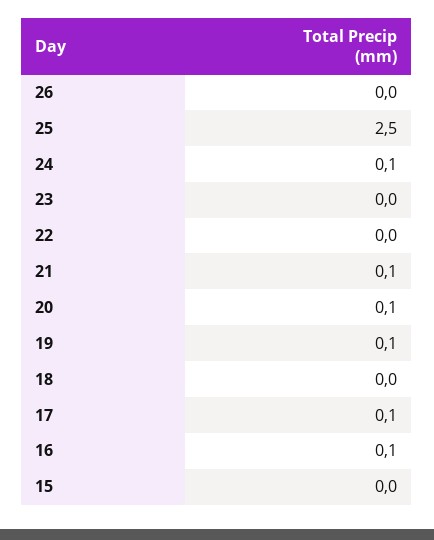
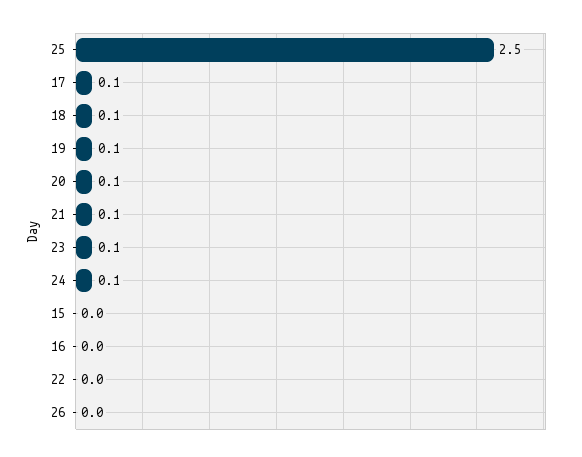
  {
    "26": 0,
    "25": 2.5,
    "24": 0.1,
-   "23": 0,
+   "23": 0.1,
    "22": 0,
    "21": 0.1,
    "20": 0.1,
    "19": 0.1,
-   "18": 0,
+   "18": 0.1,
    "17": 0.1,
-   "16": 0.1,
+   "16": 0,
    "15": 0
  }

